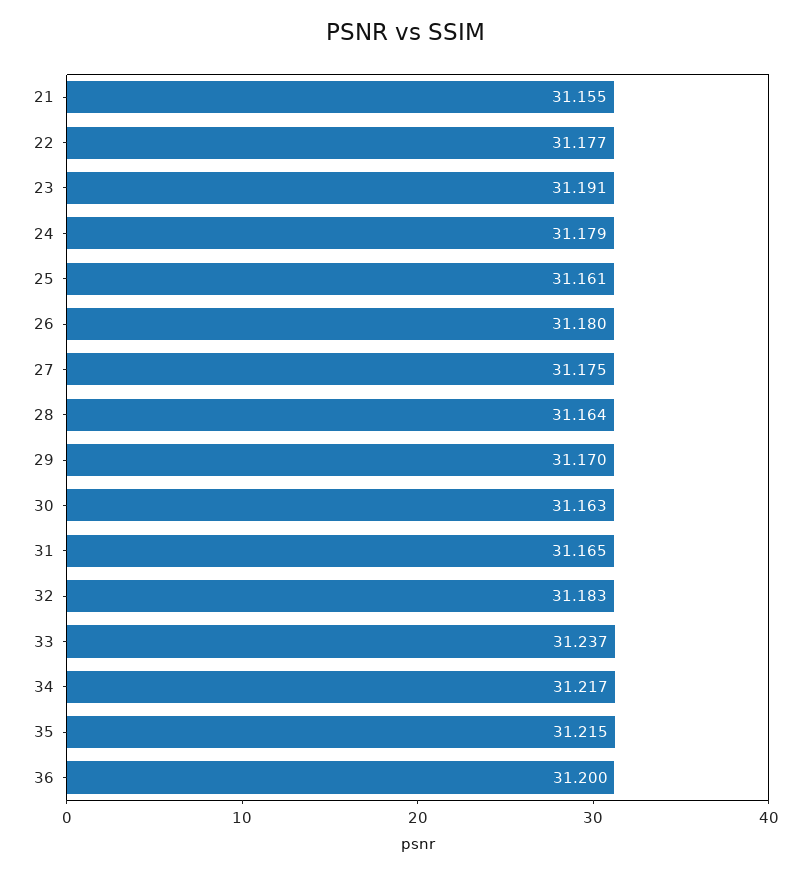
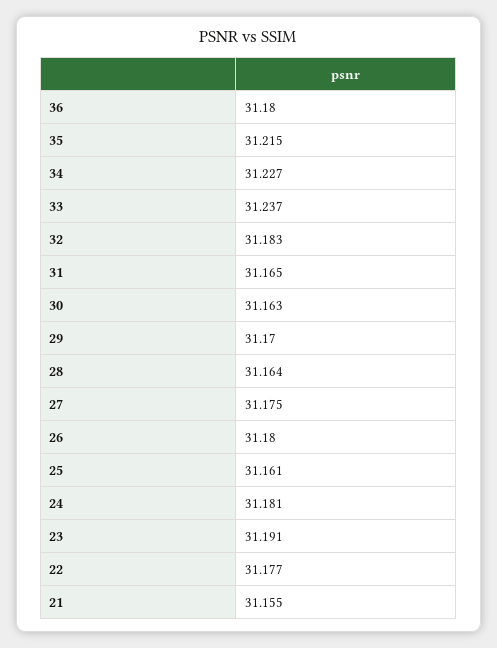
  {
    "21": 31.155,
    "22": 31.177,
    "23": 31.191,
-   "24": 31.179,
+   "24": 31.181,
    "25": 31.161,
    "26": 31.18,
    "27": 31.175,
    "28": 31.164,
    "29": 31.17,
    "30": 31.163,
    "31": 31.165,
    "32": 31.183,
    "33": 31.237,
-   "34": 31.217,
+   "34": 31.227,
    "35": 31.215,
-   "36": 31.2
+   "36": 31.18
  }

